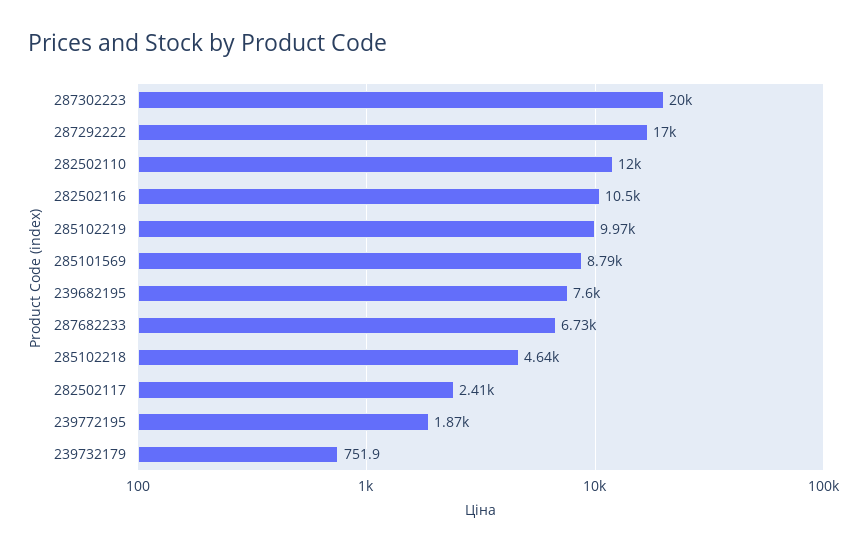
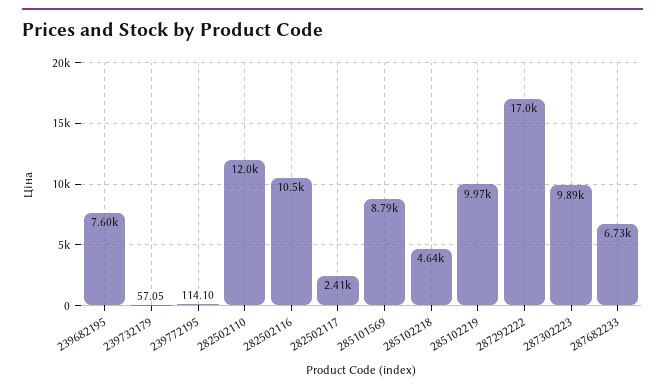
  {
-   "287302223": 20000,
+   "287302223": 9890,
    "287292222": 17000,
    "282502110": 12000,
    "282502116": 10500,
    "285102219": 9970,
    "285101569": 8790,
    "239682195": 7600,
    "287682233": 6730,
    "285102218": 4640,
    "282502117": 2410,
-   "239772195": 1870,
+   "239772195": 114.1,
-   "239732179": 751.9
+   "239732179": 57.05
  }

